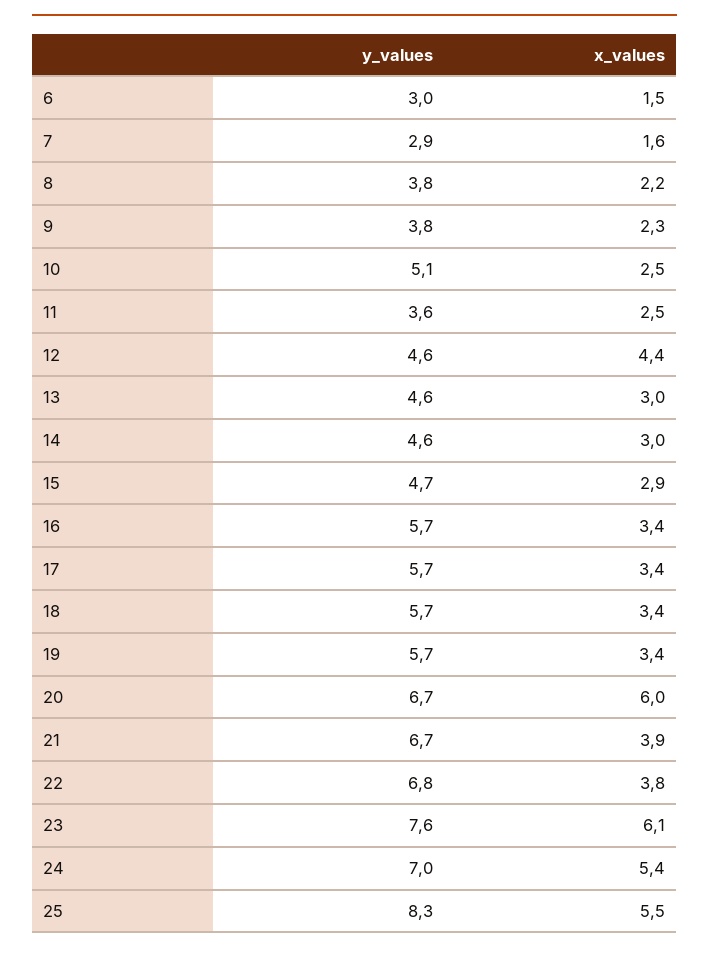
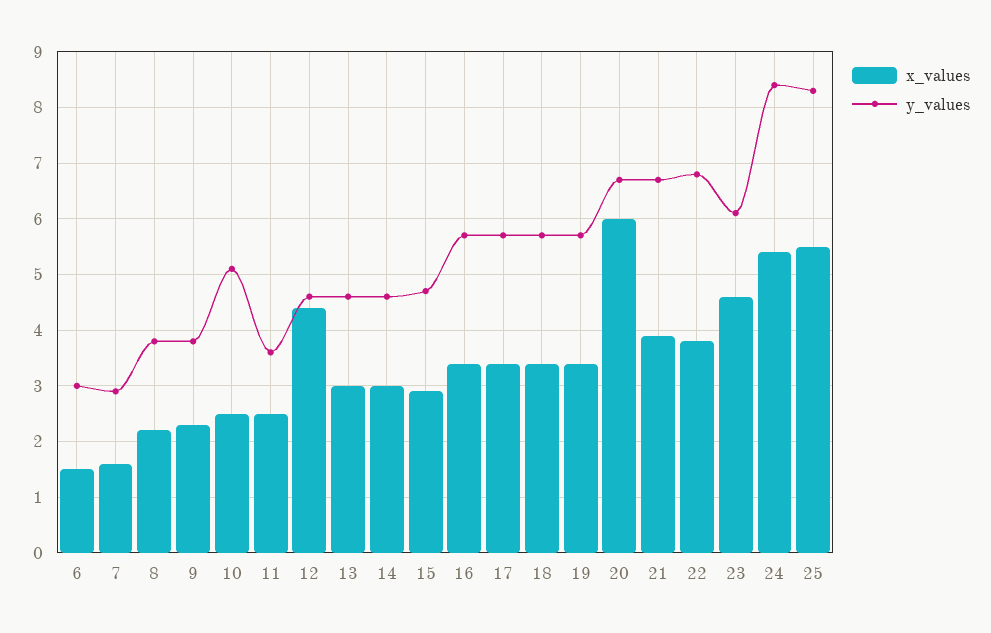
  {
    "y_values": {
      "6": 3,
      "7": 2.9,
      "8": 3.8,
      "9": 3.8,
      "10": 5.1,
      "11": 3.6,
      "12": 4.6,
      "13": 4.6,
      "14": 4.6,
      "15": 4.7,
      "16": 5.7,
      "17": 5.7,
      "18": 5.7,
      "19": 5.7,
      "20": 6.7,
      "21": 6.7,
      "22": 6.8,
-     "23": 7.6,
+     "23": 6,
-     "24": 7,
+     "24": 8.5,
      "25": 8.3
    },
    "x_values": {
      "6": 1.5,
      "7": 1.6,
      "8": 2.2,
      "9": 2.3,
      "10": 2.5,
      "11": 2.5,
      "12": 4.4,
      "13": 3,
      "14": 3,
      "15": 2.9,
      "16": 3.4,
      "17": 3.4,
      "18": 3.4,
      "19": 3.4,
      "20": 6,
      "21": 3.9,
      "22": 3.8,
-     "23": 6.1,
+     "23": 4.5,
      "24": 5.4,
      "25": 5.5
    }
  }

